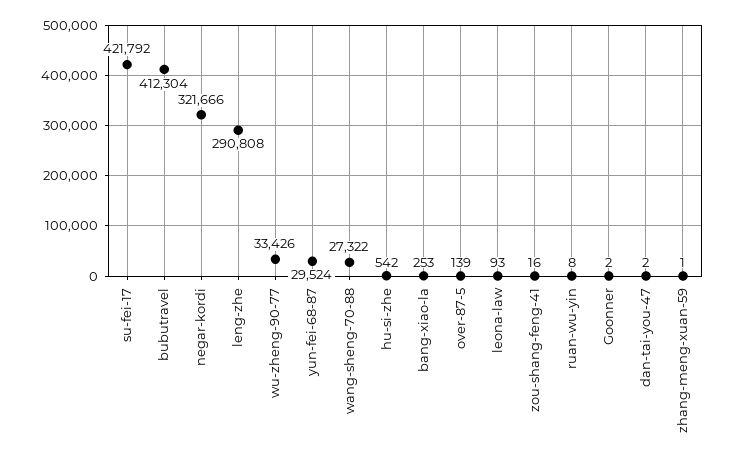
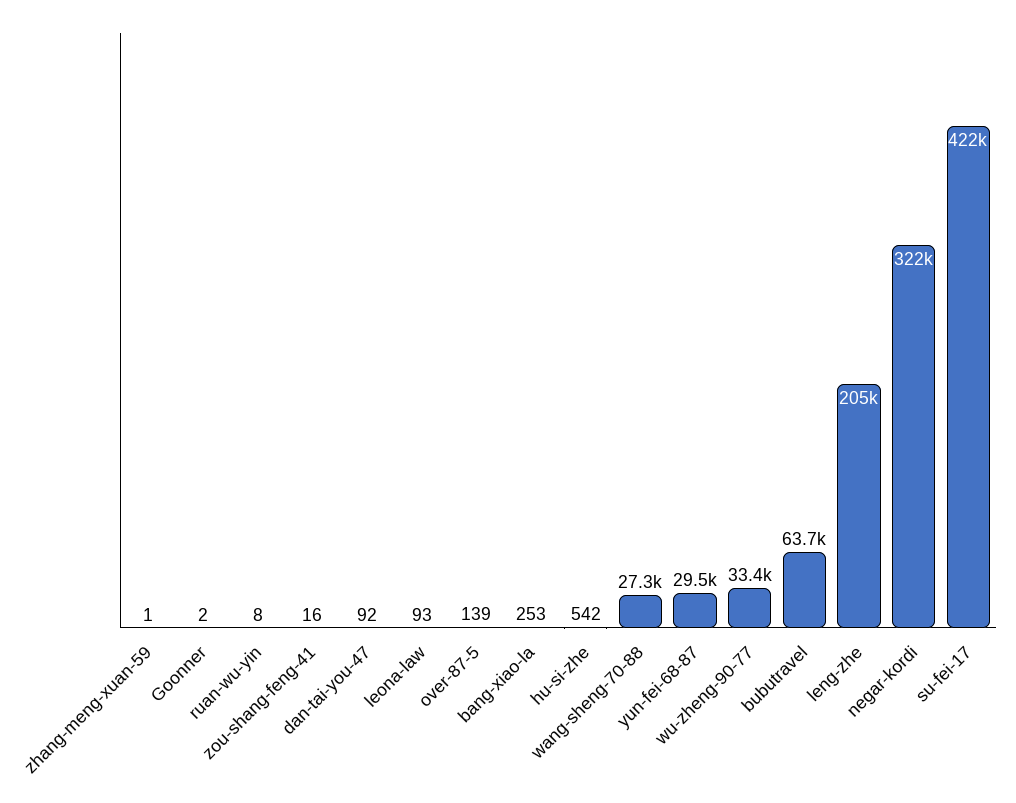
  {
    "su-fei-17": 421792,
-   "bubutravel": 412304,
+   "bubutravel": 63700,
    "negar-kordi": 321666,
-   "leng-zhe": 290808,
+   "leng-zhe": 205000,
    "wu-zheng-90-77": 33426,
    "yun-fei-68-87": 29524,
    "wang-sheng-70-88": 27322,
    "hu-si-zhe": 542,
    "bang-xiao-la": 253,
    "over-87-5": 139,
    "leona-law": 93,
    "zou-shang-feng-41": 16,
    "ruan-wu-yin": 8,
    "Goonner": 2,
-   "dan-tai-you-47": 2,
+   "dan-tai-you-47": 92,
    "zhang-meng-xuan-59": 1
  }

